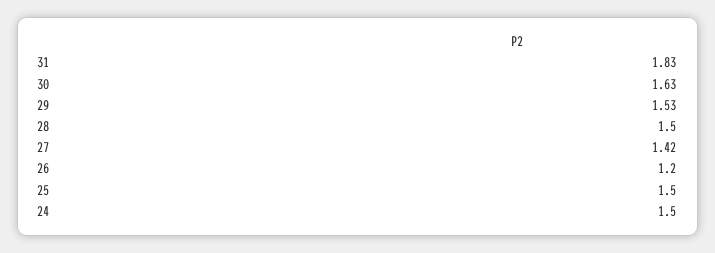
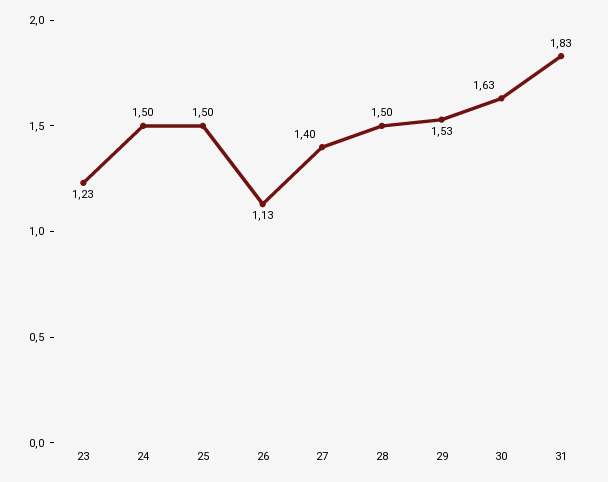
  {
    "31": 1.83,
    "30": 1.63,
    "29": 1.53,
    "28": 1.5,
-   "27": 1.42,
+   "27": 1.4,
-   "26": 1.2,
+   "26": 1.13,
    "25": 1.5,
-   "24": 1.5
+   "24": 1.5,
+   "23": 1.23
  }

